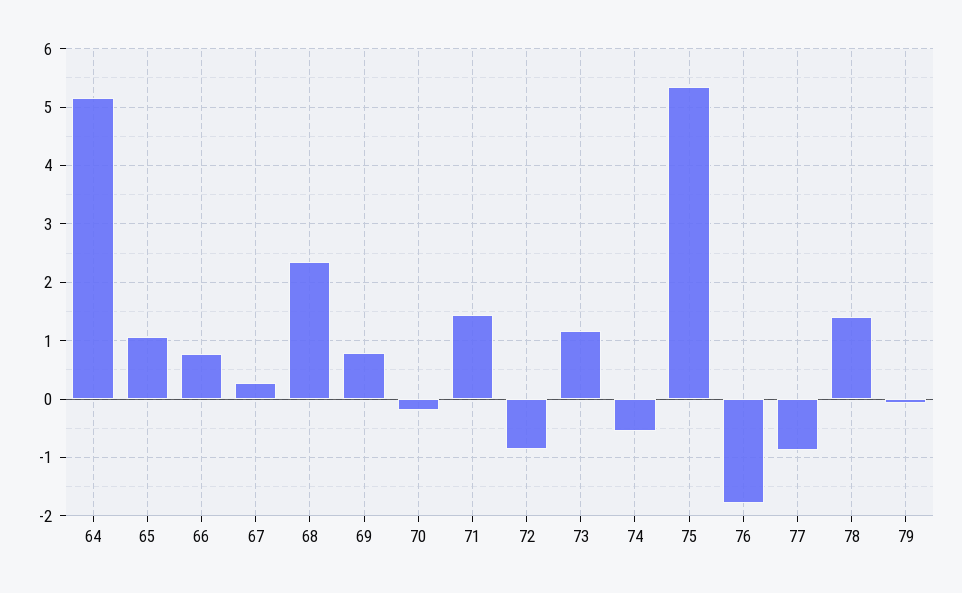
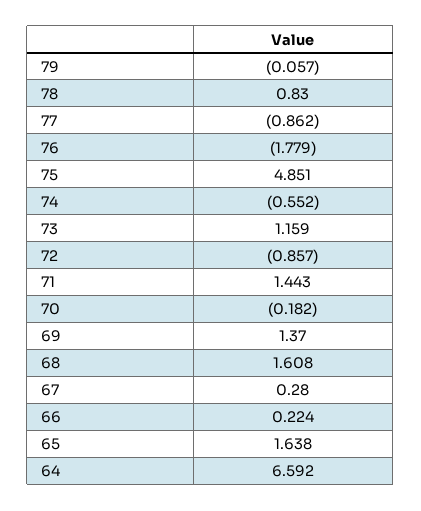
  {
-   "64": 5.2,
+   "64": 6.592,
-   "65": 1,
+   "65": 1.638,
-   "66": 0.8,
+   "66": 0.224,
    "67": 0.28,
-   "68": 2.4,
+   "68": 1.608,
-   "69": 0.8,
+   "69": 1.37,
    "70": -0.182,
    "71": 1.443,
    "72": -0.857,
    "73": 1.159,
    "74": -0.552,
-   "75": 5.4,
+   "75": 4.851,
    "76": -1.779,
    "77": -0.862,
-   "78": 1.4,
+   "78": 0.83,
    "79": -0.057
  }

